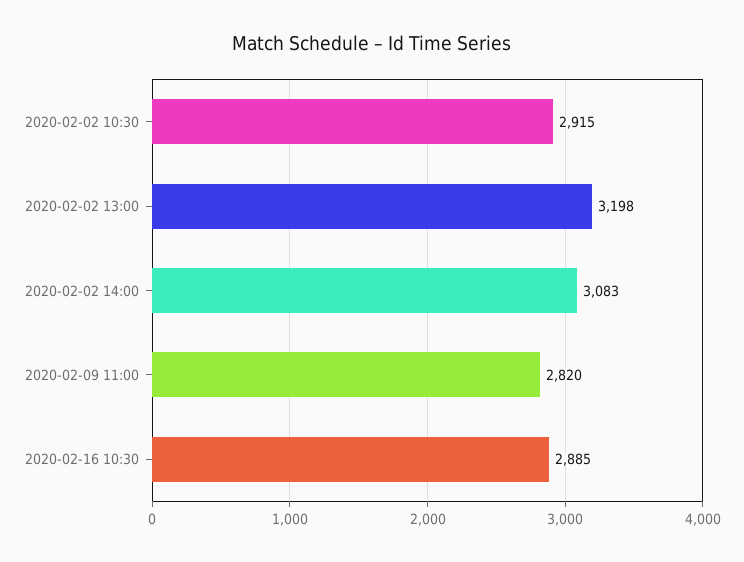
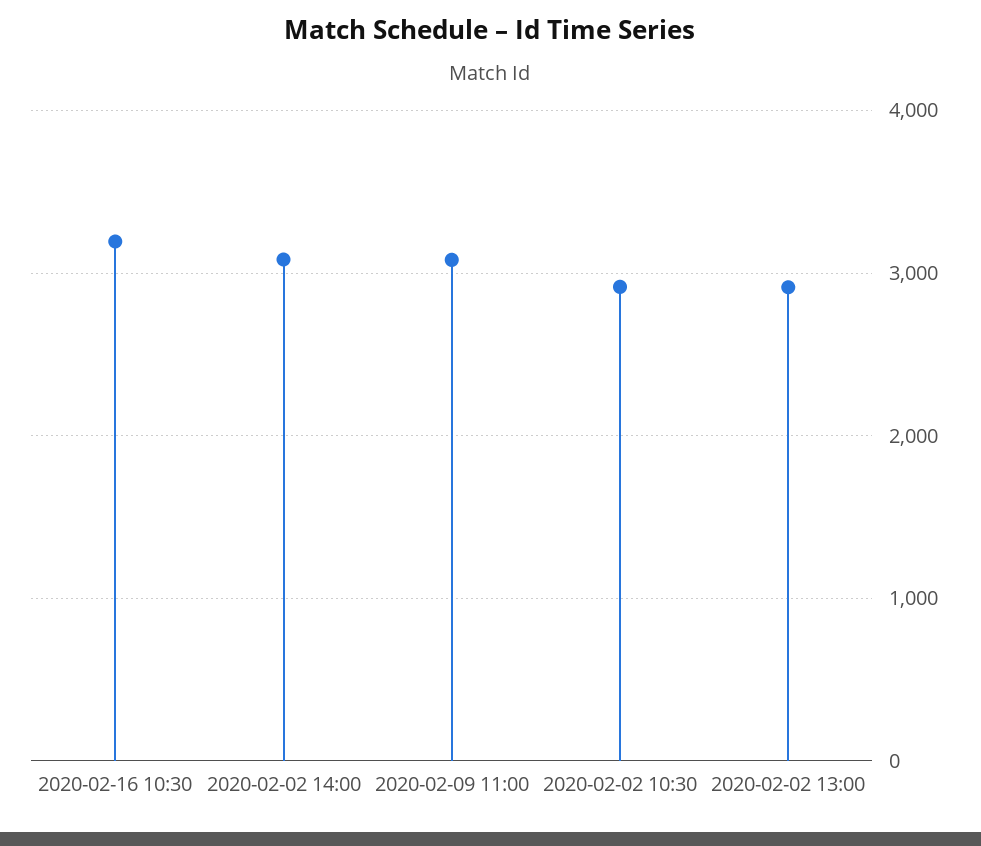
  {
    "2020-02-02 10:30": 2915,
-   "2020-02-02 13:00": 3198,
+   "2020-02-02 13:00": 2900,
    "2020-02-02 14:00": 3083,
-   "2020-02-09 11:00": 2820,
+   "2020-02-09 11:00": 3100,
-   "2020-02-16 10:30": 2885
+   "2020-02-16 10:30": 3200
  }

